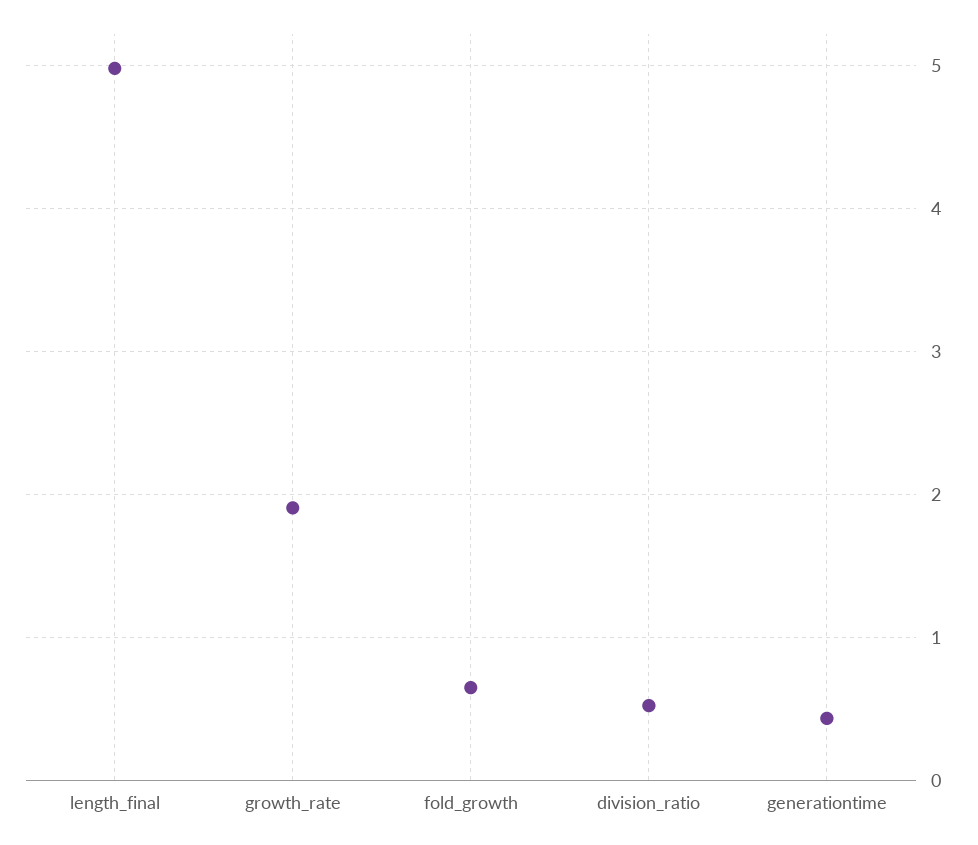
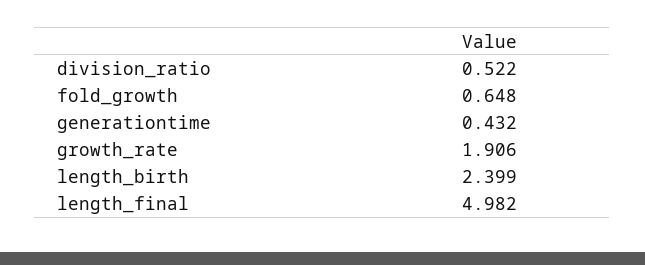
  {
    "length_final": 4.982,
    "growth_rate": 1.906,
    "fold_growth": 0.648,
    "division_ratio": 0.522,
-   "generationtime": 0.432
+   "generationtime": 0.432,
+   "length_birth": 2.399
  }

